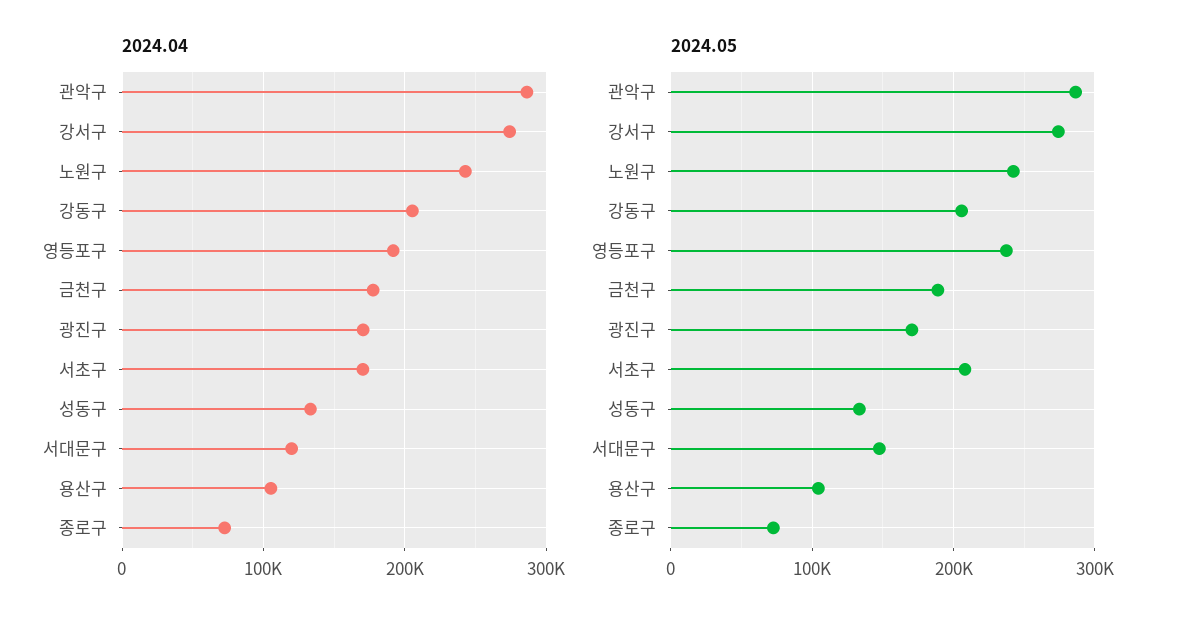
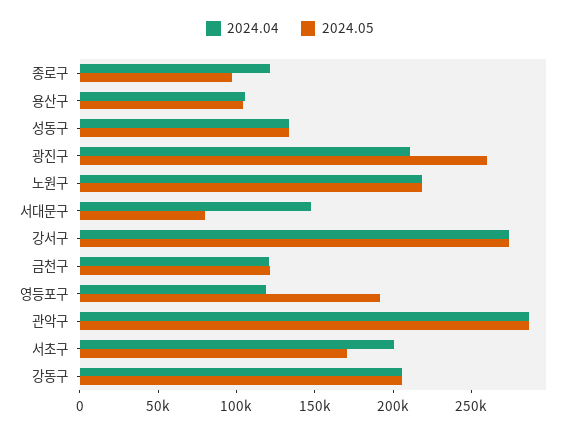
  {
    "2024.04": {
      "관악구": 290000,
      "강서구": 270000,
-     "노원구": 240000,
+     "노원구": 220000,
      "강동구": 210000,
-     "영등포구": 190000,
+     "영등포구": 120000,
-     "금천구": 180000,
+     "금천구": 120000,
-     "광진구": 170000,
+     "광진구": 210000,
-     "서초구": 170000,
+     "서초구": 200000,
      "성동구": 130000,
-     "서대문구": 120000,
+     "서대문구": 150000,
      "용산구": 110000,
-     "종로구": 70000
+     "종로구": 120000
    },
    "2024.05": {
      "관악구": 290000,
      "강서구": 270000,
-     "노원구": 240000,
+     "노원구": 220000,
      "강동구": 210000,
-     "영등포구": 240000,
+     "영등포구": 190000,
-     "금천구": 190000,
+     "금천구": 120000,
-     "광진구": 170000,
+     "광진구": 260000,
-     "서초구": 210000,
+     "서초구": 170000,
      "성동구": 130000,
-     "서대문구": 150000,
+     "서대문구": 80000,
      "용산구": 100000,
-     "종로구": 70000
+     "종로구": 100000
    }
  }

